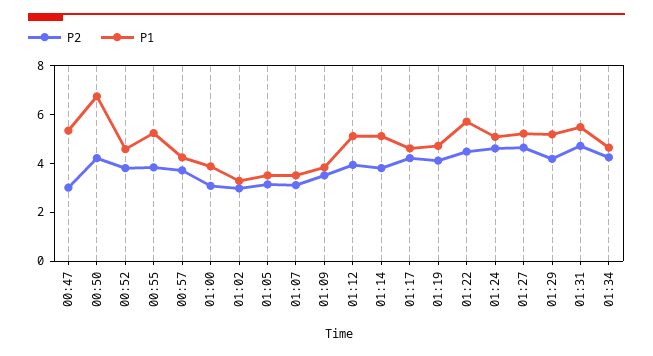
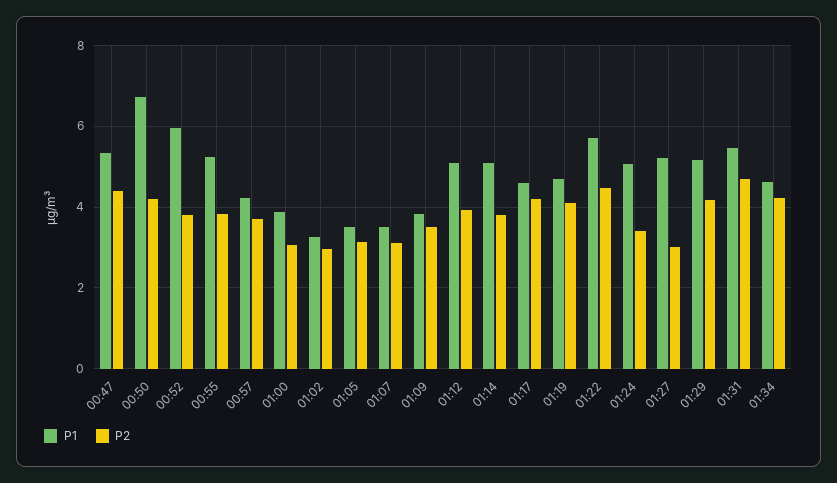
  {
    "P2": {
-     "00:47": 3,
+     "00:47": 4.4,
      "00:50": 4.2,
      "00:52": 3.8,
      "00:55": 3.8,
      "00:57": 3.8,
      "01:00": 3,
      "01:02": 3,
      "01:05": 3.2,
      "01:07": 3.2,
      "01:09": 3.6,
      "01:12": 4,
      "01:14": 3.8,
      "01:17": 4.2,
      "01:19": 4.2,
      "01:22": 4.4,
-     "01:24": 4.5,
+     "01:24": 3.4,
-     "01:27": 4.5,
+     "01:27": 3,
      "01:29": 4.2,
      "01:31": 4.8,
      "01:34": 4.2
    },
    "P1": {
      "00:47": 5.4,
      "00:50": 6.8,
-     "00:52": 4.5,
+     "00:52": 6,
      "00:55": 5.2,
      "00:57": 4.2,
      "01:00": 3.8,
      "01:02": 3.2,
      "01:05": 3.6,
      "01:07": 3.6,
      "01:09": 3.8,
      "01:12": 5.2,
      "01:14": 5.2,
      "01:17": 4.6,
      "01:19": 4.8,
      "01:22": 5.8,
      "01:24": 5,
      "01:27": 5.2,
      "01:29": 5.2,
      "01:31": 5.4,
      "01:34": 4.6
    }
  }

